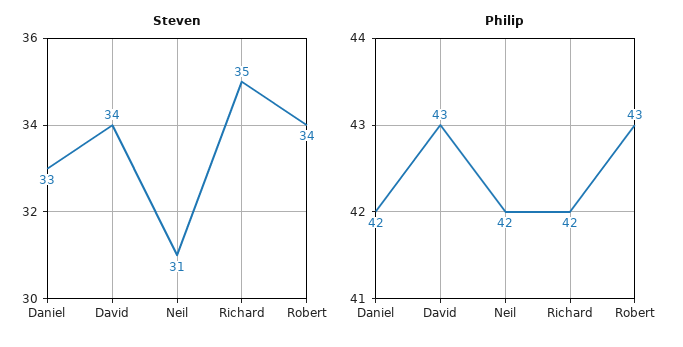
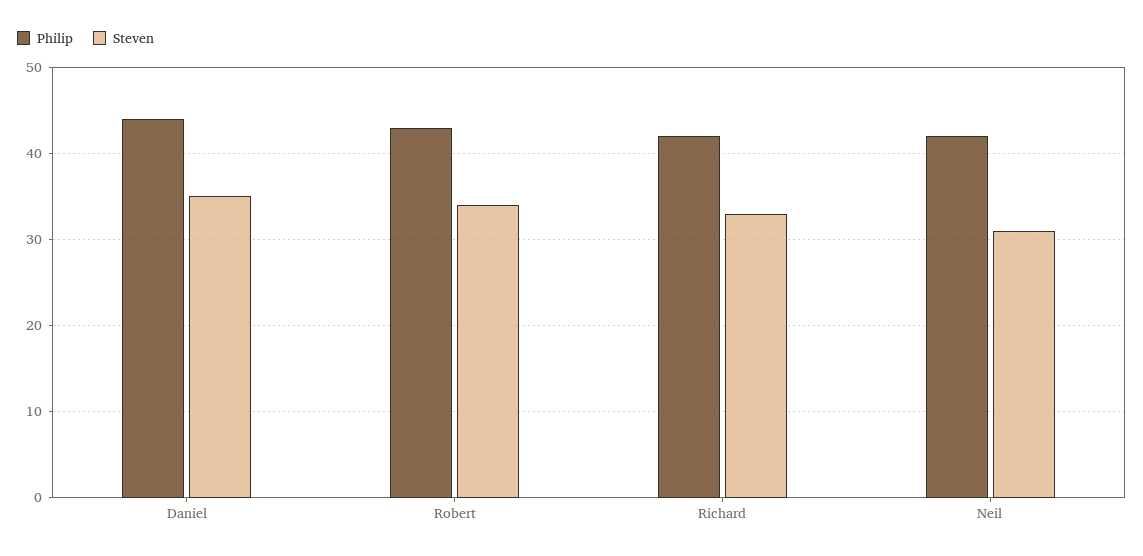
  {
    "Steven": {
-     "Daniel": 33,
+     "Daniel": 35,
-     "David": 34,
      "Neil": 31,
-     "Richard": 35,
+     "Richard": 33,
      "Robert": 34
    },
    "Philip": {
-     "Daniel": 42,
+     "Daniel": 44,
-     "David": 43,
      "Neil": 42,
      "Richard": 42,
      "Robert": 43
    }
  }

